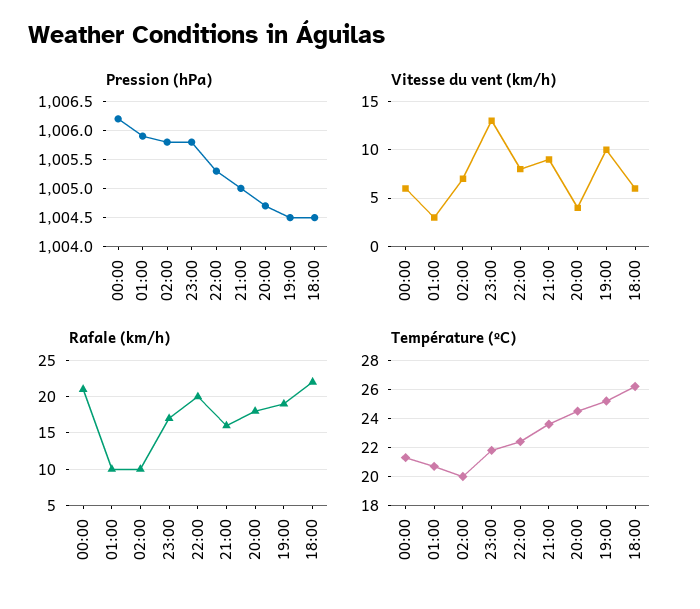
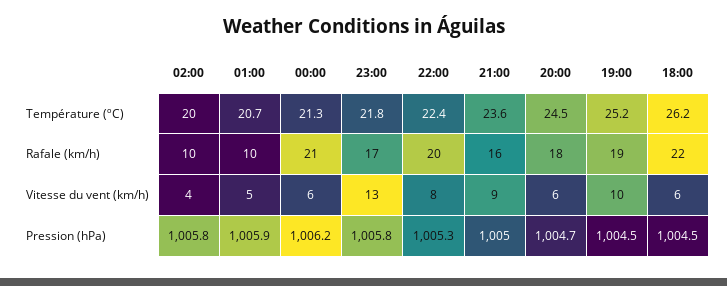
  {
    "Pression (hPa)": {
      "00:00": 1006.2,
      "01:00": 1005.9,
      "02:00": 1005.8,
      "23:00": 1005.8,
      "22:00": 1005.3,
      "21:00": 1005,
      "20:00": 1004.7,
      "19:00": 1004.5,
      "18:00": 1004.5
    },
    "Vitesse du vent (km/h)": {
      "00:00": 6,
-     "01:00": 3,
+     "01:00": 5,
-     "02:00": 7,
+     "02:00": 4,
      "23:00": 13,
      "22:00": 8,
      "21:00": 9,
-     "20:00": 4,
+     "20:00": 6,
      "19:00": 10,
      "18:00": 6
    },
    "Rafale (km/h)": {
      "00:00": 21,
      "01:00": 10,
      "02:00": 10,
      "23:00": 17,
      "22:00": 20,
      "21:00": 16,
      "20:00": 18,
      "19:00": 19,
      "18:00": 22
    },
    "Température (ºC)": {
      "00:00": 21.3,
      "01:00": 20.7,
      "02:00": 20,
      "23:00": 21.8,
      "22:00": 22.4,
      "21:00": 23.6,
      "20:00": 24.5,
      "19:00": 25.2,
      "18:00": 26.2
    }
  }

